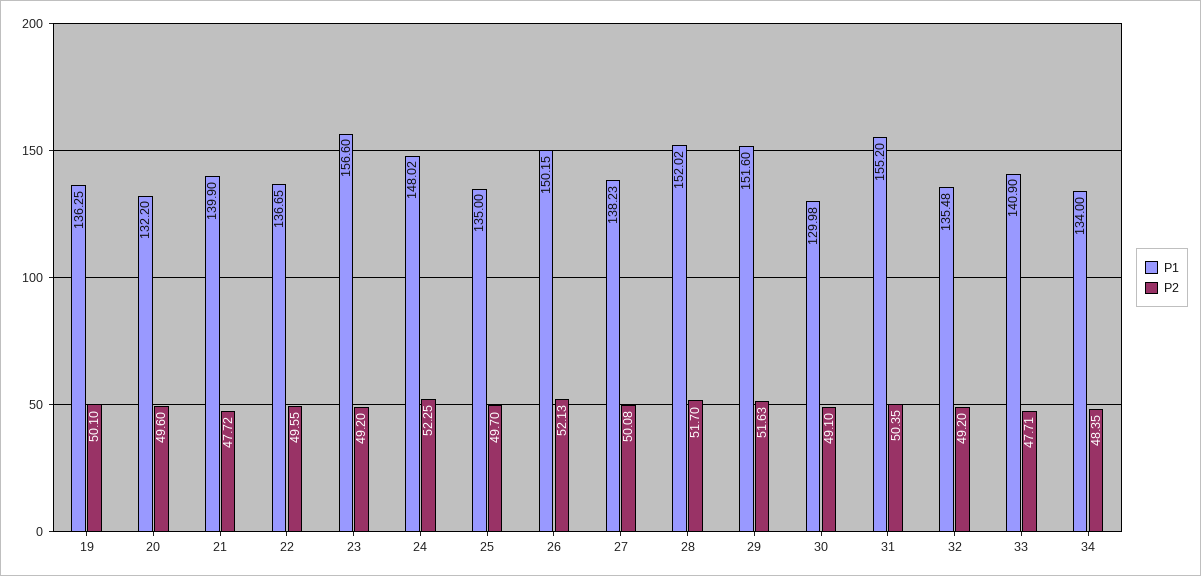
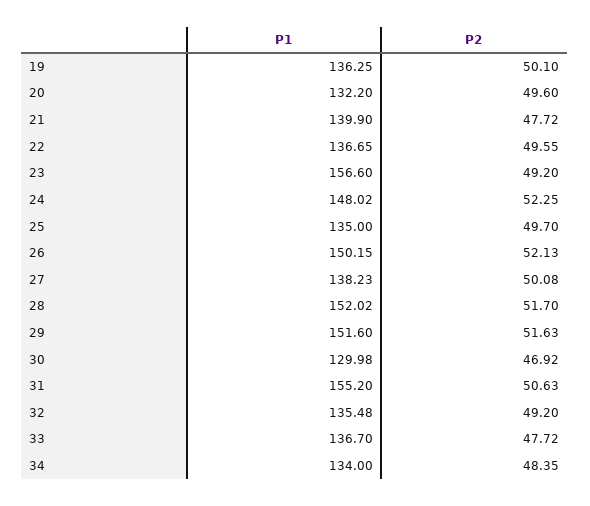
  {
    "P1": {
      "19": 136.25,
      "20": 132.2,
      "21": 139.9,
      "22": 136.65,
      "23": 156.6,
      "24": 148.02,
      "25": 135,
      "26": 150.15,
      "27": 138.23,
      "28": 152.02,
      "29": 151.6,
      "30": 129.98,
      "31": 155.2,
      "32": 135.48,
-     "33": 140.9,
+     "33": 136.7,
      "34": 134
    },
    "P2": {
      "19": 50.1,
      "20": 49.6,
      "21": 47.72,
      "22": 49.55,
      "23": 49.2,
      "24": 52.25,
      "25": 49.7,
      "26": 52.13,
      "27": 50.08,
      "28": 51.7,
      "29": 51.63,
-     "30": 49.1,
+     "30": 46.92,
-     "31": 50.35,
+     "31": 50.63,
      "32": 49.2,
-     "33": 47.71,
+     "33": 47.72,
      "34": 48.35
    }
  }

